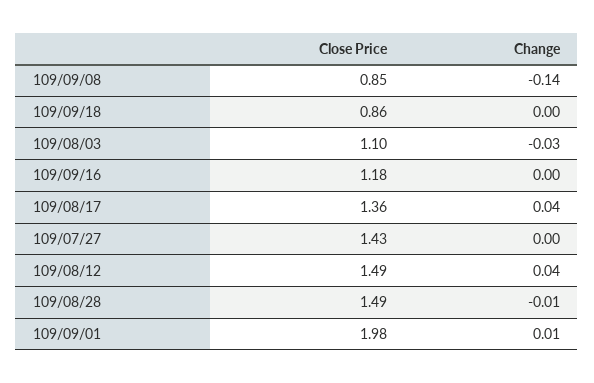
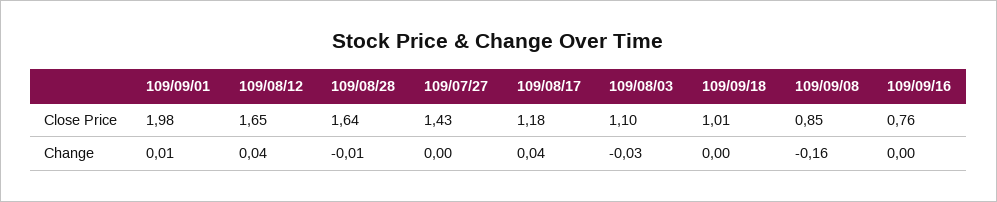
  {
    "Close Price": {
      "109/09/08": 0.85,
-     "109/09/18": 0.86,
+     "109/09/18": 1.01,
      "109/08/03": 1.1,
-     "109/09/16": 1.18,
+     "109/09/16": 0.76,
-     "109/08/17": 1.36,
+     "109/08/17": 1.18,
      "109/07/27": 1.43,
-     "109/08/12": 1.49,
+     "109/08/12": 1.65,
-     "109/08/28": 1.49,
+     "109/08/28": 1.64,
      "109/09/01": 1.98
    },
    "Change": {
-     "109/09/08": -0.14,
+     "109/09/08": -0.16,
      "109/09/18": 0,
      "109/08/03": -0.03,
      "109/09/16": 0,
      "109/08/17": 0.04,
      "109/07/27": 0,
      "109/08/12": 0.04,
      "109/08/28": -0.01,
      "109/09/01": 0.01
    }
  }

